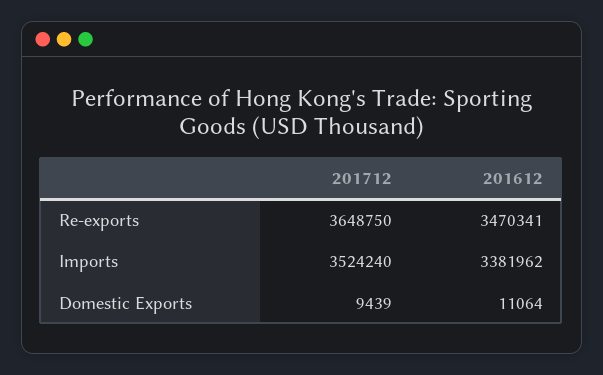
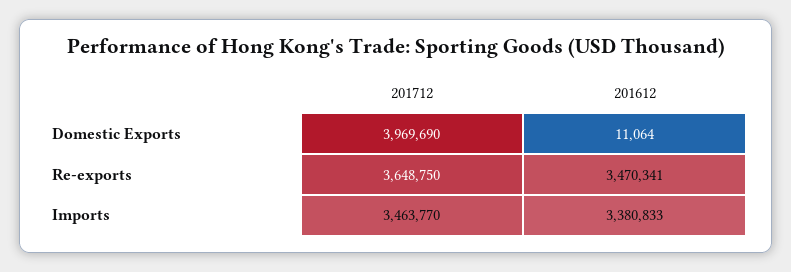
  {
    "201712": {
      "Re-exports": 3648750,
-     "Imports": 3524240,
+     "Imports": 3463770,
-     "Domestic Exports": 9439
+     "Domestic Exports": 3969690
    },
    "201612": {
      "Re-exports": 3470341,
-     "Imports": 3381962,
+     "Imports": 3380833,
      "Domestic Exports": 11064
    }
  }

